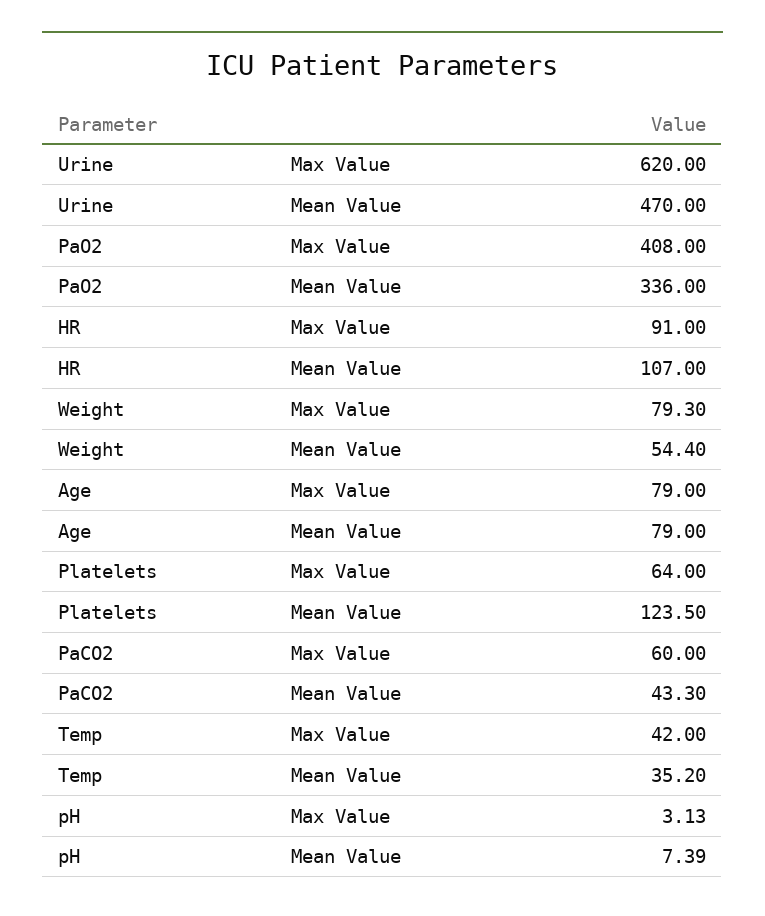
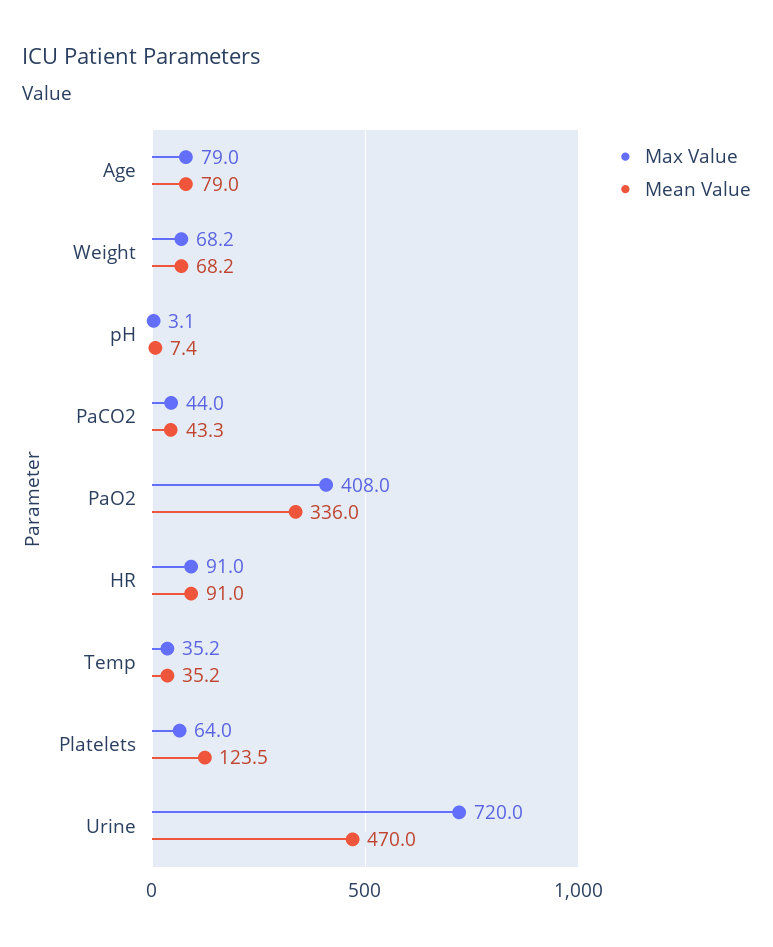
  {
    "Max Value": {
-     "Urine": 620,
+     "Urine": 720,
      "PaO2": 408,
      "HR": 91,
-     "Weight": 79.3,
+     "Weight": 68.2,
      "Age": 79,
      "Platelets": 64,
-     "PaCO2": 60,
+     "PaCO2": 44,
-     "Temp": 42,
+     "Temp": 35.2,
      "pH": 3.13
    },
    "Mean Value": {
      "Urine": 470,
      "PaO2": 336,
-     "HR": 107,
+     "HR": 91,
-     "Weight": 54.4,
+     "Weight": 68.2,
      "Age": 79,
      "Platelets": 123.5,
      "PaCO2": 43.3,
      "Temp": 35.2,
      "pH": 7.39
    }
  }

